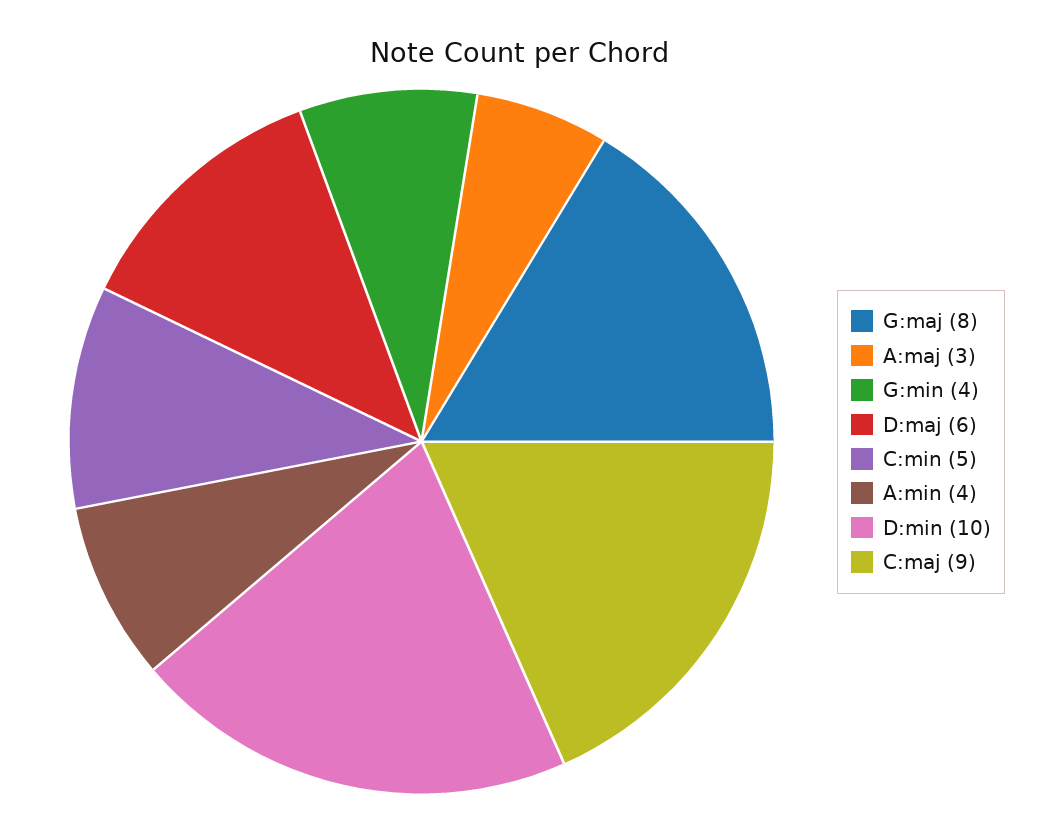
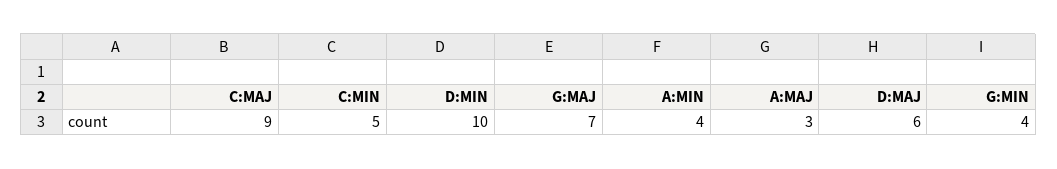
  {
-   "G:maj": 8,
+   "G:maj": 7,
    "A:maj": 3,
    "G:min": 4,
    "D:maj": 6,
    "C:min": 5,
    "A:min": 4,
    "D:min": 10,
    "C:maj": 9
  }

